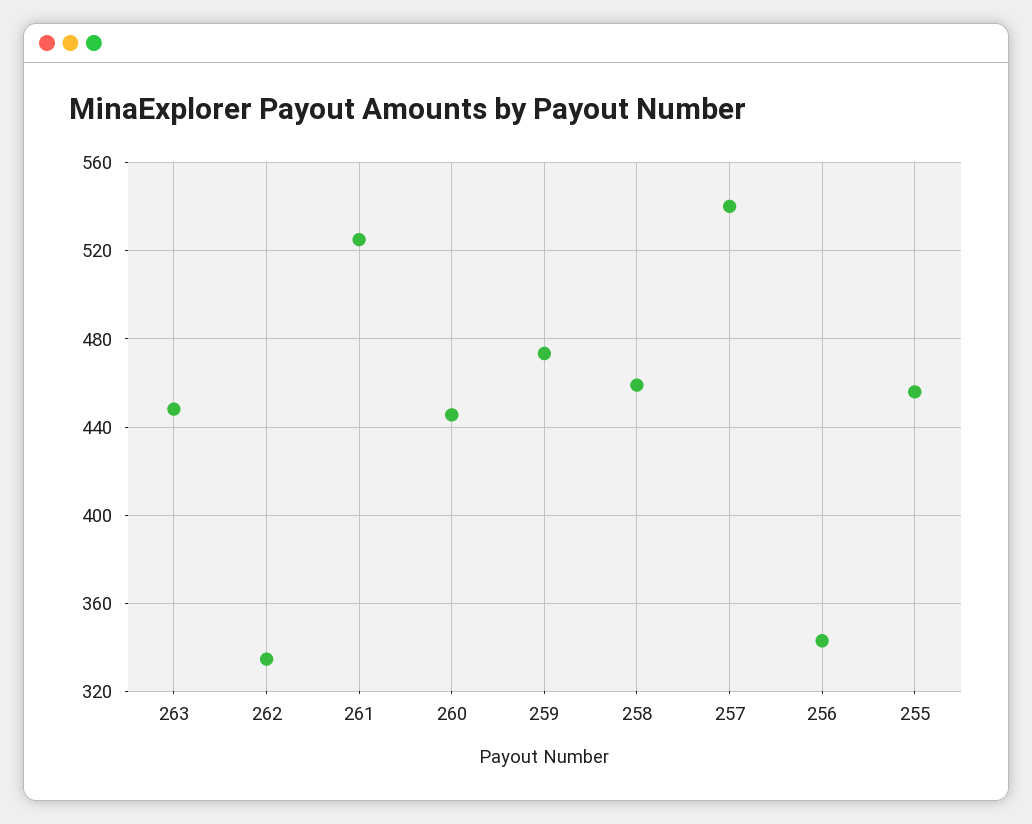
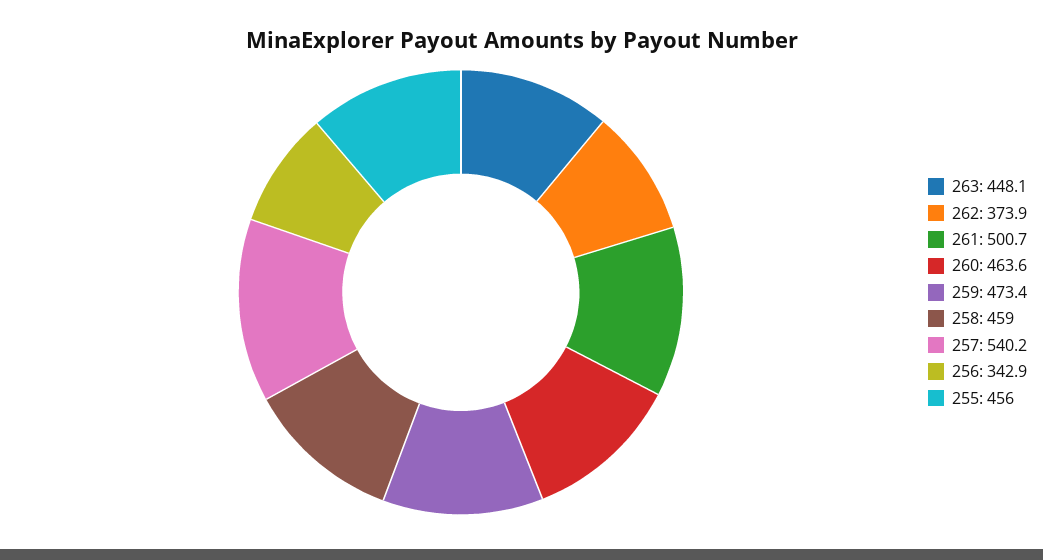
  {
    "263": 448.1,
-   "262": 335,
+   "262": 373.9,
-   "261": 525,
+   "261": 500.7,
-   "260": 445,
+   "260": 463.6,
    "259": 473.4,
    "258": 459,
    "257": 540.2,
    "256": 342.9,
    "255": 456
  }

